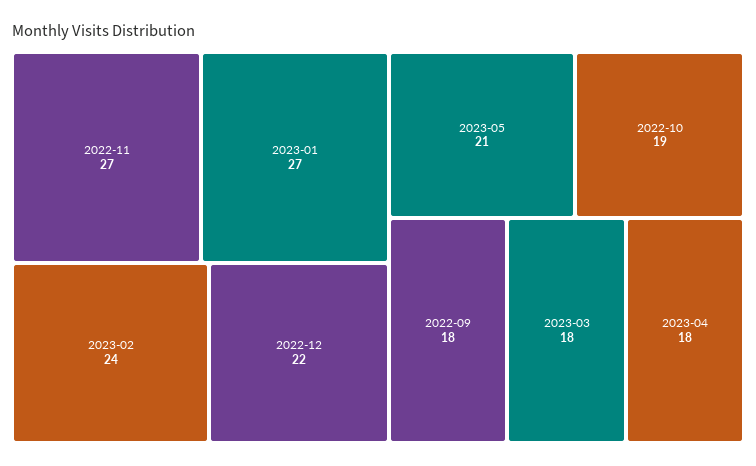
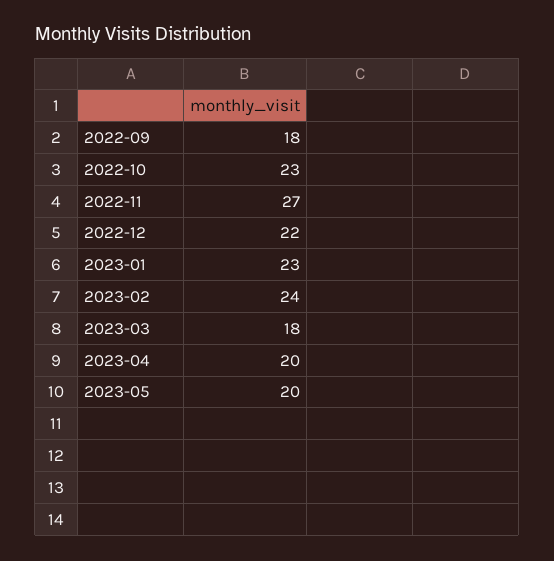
  {
    "2022-11": 27,
-   "2023-01": 27,
+   "2023-01": 23,
    "2023-02": 24,
    "2022-12": 22,
-   "2023-05": 21,
+   "2023-05": 20,
-   "2022-10": 19,
+   "2022-10": 23,
    "2022-09": 18,
    "2023-03": 18,
-   "2023-04": 18
+   "2023-04": 20
  }

